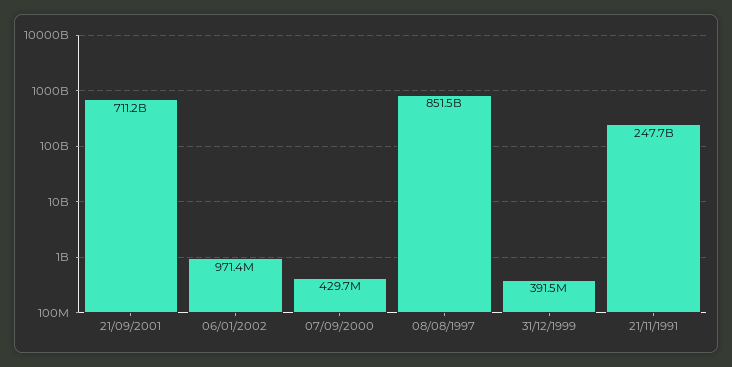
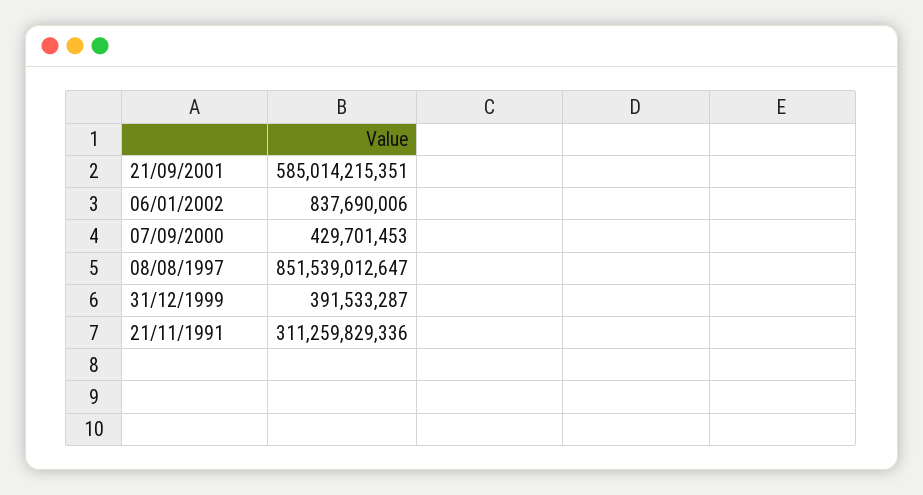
  {
-   "21/09/2001": 711200000000,
+   "21/09/2001": 585014215351,
-   "06/01/2002": 971400000,
+   "06/01/2002": 837690006,
    "07/09/2000": 429701453,
    "08/08/1997": 851539012647,
    "31/12/1999": 391533287,
-   "21/11/1991": 247700000000
+   "21/11/1991": 311259829336
  }

